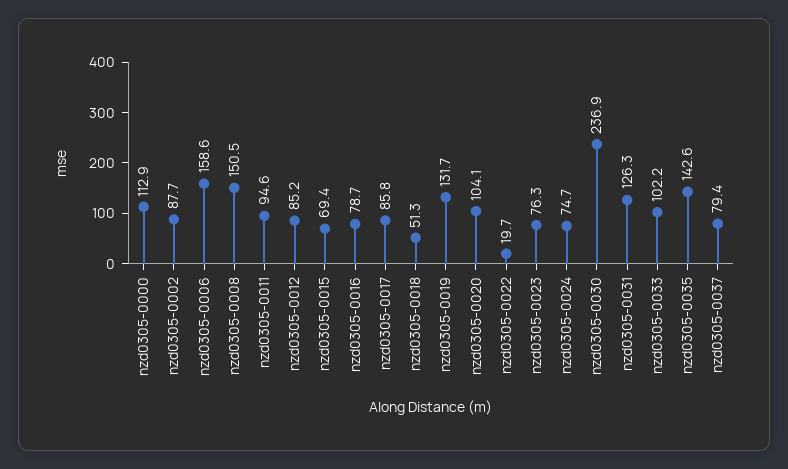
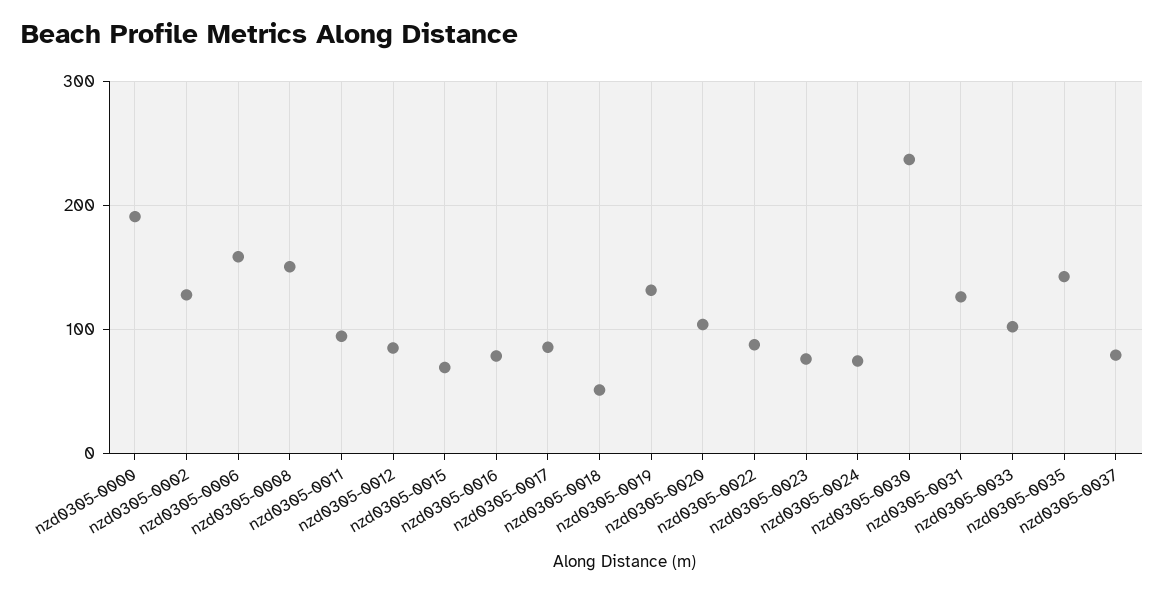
  {
-   "nzd0305-0000": 112.9,
+   "nzd0305-0000": 190,
-   "nzd0305-0002": 87.7,
+   "nzd0305-0002": 130,
    "nzd0305-0006": 158.6,
    "nzd0305-0008": 150.5,
    "nzd0305-0011": 94.6,
    "nzd0305-0012": 85.2,
    "nzd0305-0015": 69.4,
    "nzd0305-0016": 78.7,
    "nzd0305-0017": 85.8,
    "nzd0305-0018": 51.3,
    "nzd0305-0019": 131.7,
    "nzd0305-0020": 104.1,
-   "nzd0305-0022": 19.7,
+   "nzd0305-0022": 90,
    "nzd0305-0023": 76.3,
    "nzd0305-0024": 74.7,
    "nzd0305-0030": 236.9,
    "nzd0305-0031": 126.3,
    "nzd0305-0033": 102.2,
    "nzd0305-0035": 142.6,
    "nzd0305-0037": 79.4
  }

